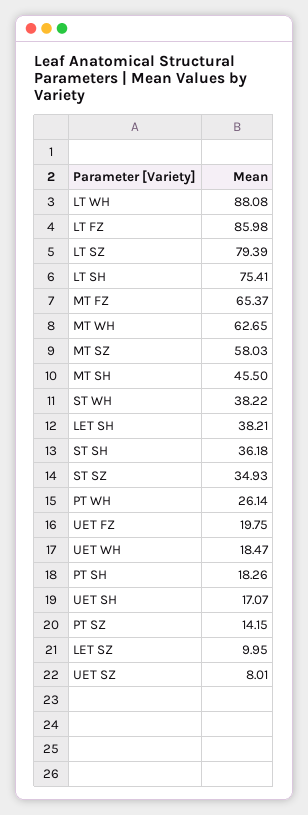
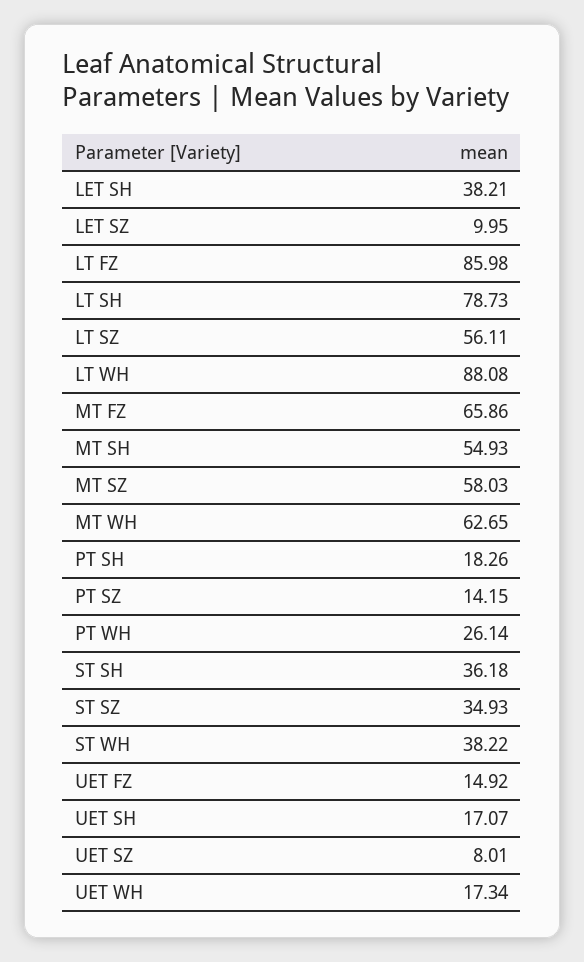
  {
    "LT WH": 88.08,
    "LT FZ": 85.98,
-   "LT SZ": 79.39,
+   "LT SZ": 56.11,
-   "LT SH": 75.41,
+   "LT SH": 78.73,
-   "MT FZ": 65.37,
+   "MT FZ": 65.86,
    "MT WH": 62.65,
    "MT SZ": 58.03,
-   "MT SH": 45.5,
+   "MT SH": 54.93,
    "ST WH": 38.22,
    "LET SH": 38.21,
    "ST SH": 36.18,
    "ST SZ": 34.93,
    "PT WH": 26.14,
-   "UET FZ": 19.75,
+   "UET FZ": 14.92,
-   "UET WH": 18.47,
+   "UET WH": 17.34,
    "PT SH": 18.26,
    "UET SH": 17.07,
    "PT SZ": 14.15,
    "LET SZ": 9.95,
    "UET SZ": 8.01
  }

